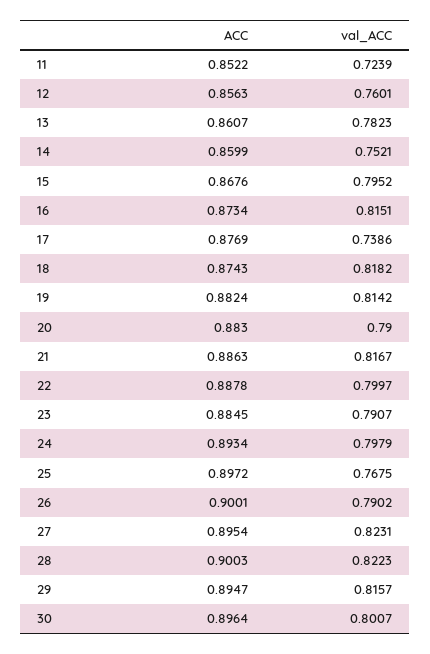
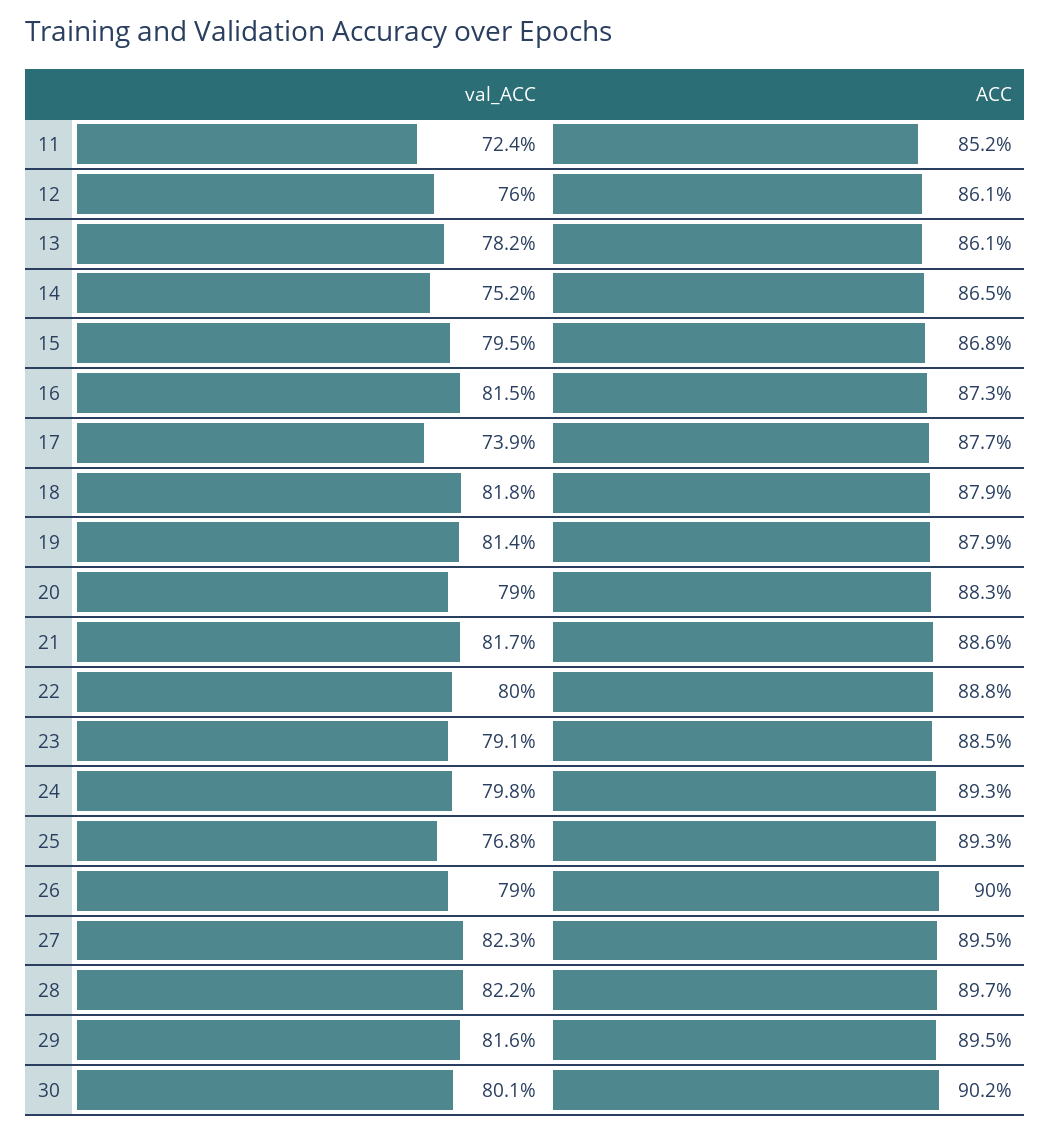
  {
    "ACC": {
      "11": 0.8522,
-     "12": 0.8563,
+     "12": 0.861,
      "13": 0.8607,
-     "14": 0.8599,
+     "14": 0.865,
      "15": 0.8676,
      "16": 0.8734,
      "17": 0.8769,
-     "18": 0.8743,
+     "18": 0.879,
-     "19": 0.8824,
+     "19": 0.879,
      "20": 0.883,
      "21": 0.8863,
      "22": 0.8878,
      "23": 0.8845,
      "24": 0.8934,
-     "25": 0.8972,
+     "25": 0.893,
      "26": 0.9001,
      "27": 0.8954,
-     "28": 0.9003,
+     "28": 0.897,
      "29": 0.8947,
-     "30": 0.8964
+     "30": 0.902
    },
    "val_ACC": {
      "11": 0.7239,
      "12": 0.7601,
      "13": 0.7823,
      "14": 0.7521,
      "15": 0.7952,
      "16": 0.8151,
      "17": 0.7386,
      "18": 0.8182,
      "19": 0.8142,
      "20": 0.79,
      "21": 0.8167,
      "22": 0.7997,
      "23": 0.7907,
      "24": 0.7979,
      "25": 0.7675,
      "26": 0.7902,
      "27": 0.8231,
      "28": 0.8223,
      "29": 0.8157,
      "30": 0.8007
    }
  }

